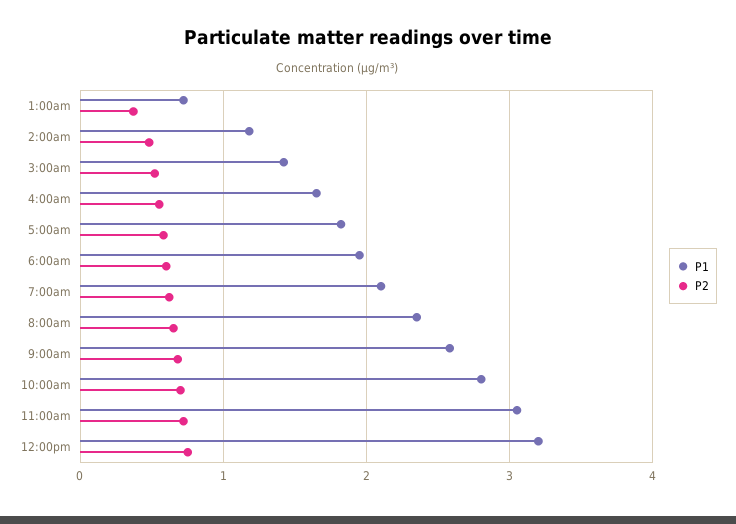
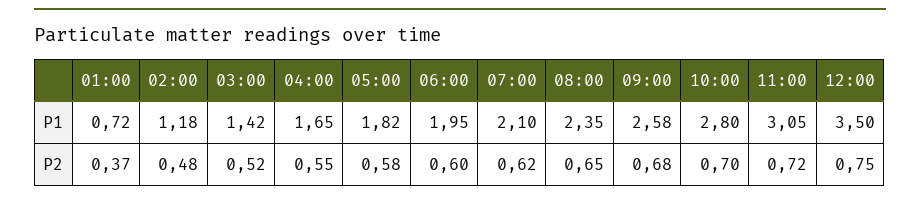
  {
    "P1": {
      "1:00am": 0.72,
      "2:00am": 1.18,
      "3:00am": 1.42,
      "4:00am": 1.65,
      "5:00am": 1.82,
      "6:00am": 1.95,
      "7:00am": 2.1,
      "8:00am": 2.35,
      "9:00am": 2.58,
      "10:00am": 2.8,
      "11:00am": 3.05,
-     "12:00pm": 3.2
+     "12:00pm": 3.5
    },
    "P2": {
      "1:00am": 0.37,
      "2:00am": 0.48,
      "3:00am": 0.52,
      "4:00am": 0.55,
      "5:00am": 0.58,
      "6:00am": 0.6,
      "7:00am": 0.62,
      "8:00am": 0.65,
      "9:00am": 0.68,
      "10:00am": 0.7,
      "11:00am": 0.72,
      "12:00pm": 0.75
    }
  }

